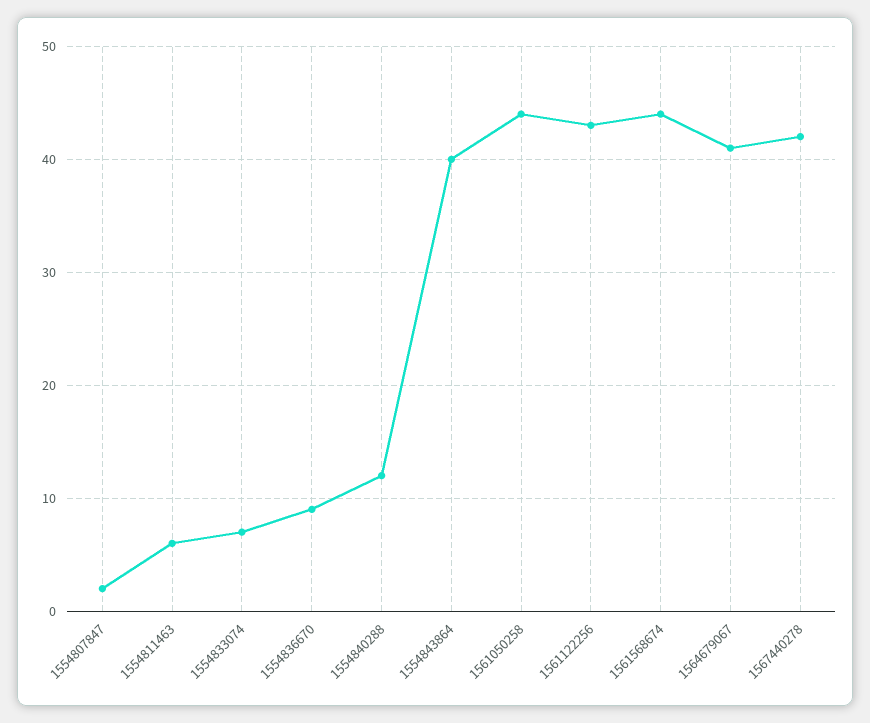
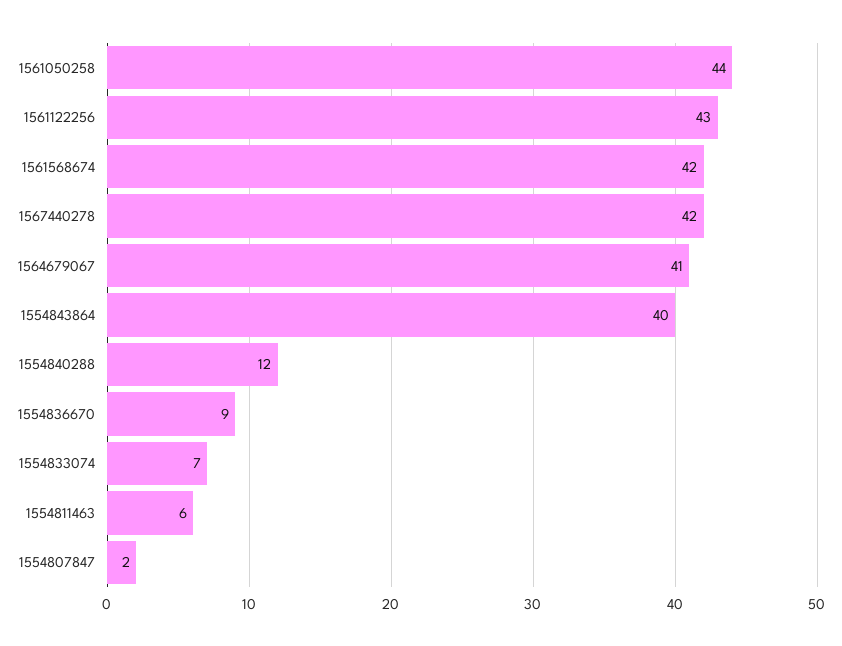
  {
    "1554807847": 2,
    "1554811463": 6,
    "1554833074": 7,
    "1554836670": 9,
    "1554840288": 12,
    "1554843864": 40,
    "1561050258": 44,
    "1561122256": 43,
-   "1561568674": 44,
+   "1561568674": 42,
    "1564679067": 41,
    "1567440278": 42
  }

